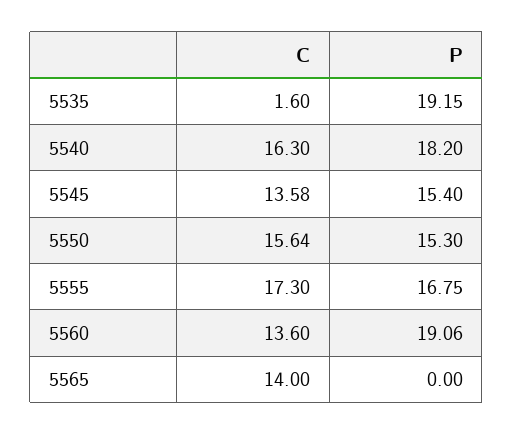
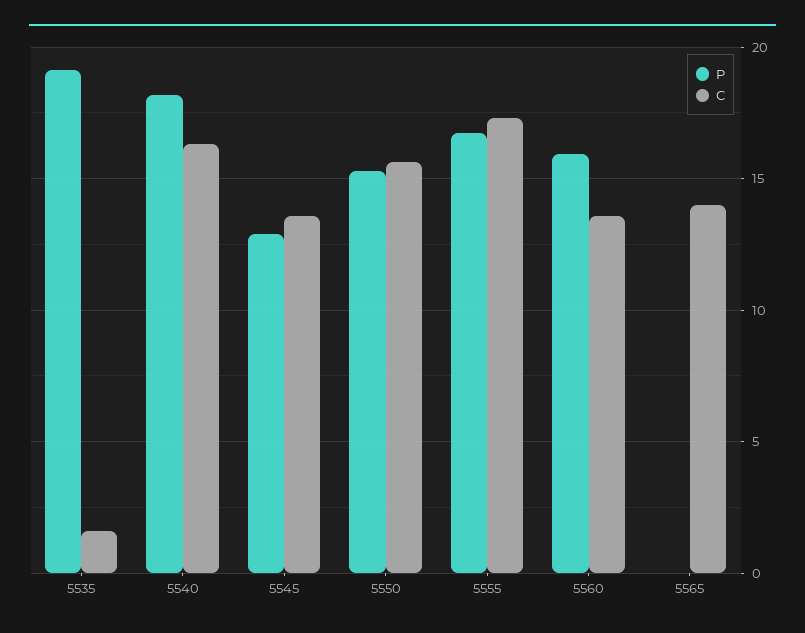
  {
    "C": {
      "5535": 1.6,
      "5540": 16.3,
      "5545": 13.58,
      "5550": 15.64,
      "5555": 17.3,
      "5560": 13.6,
      "5565": 14
    },
    "P": {
      "5535": 19.15,
      "5540": 18.2,
-     "5545": 15.4,
+     "5545": 13,
      "5550": 15.3,
      "5555": 16.75,
-     "5560": 19.06,
+     "5560": 16,
      "5565": 0
    }
  }

